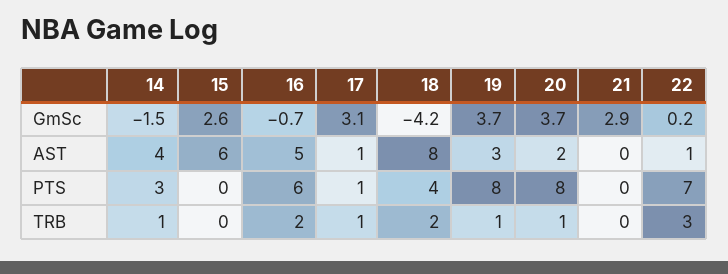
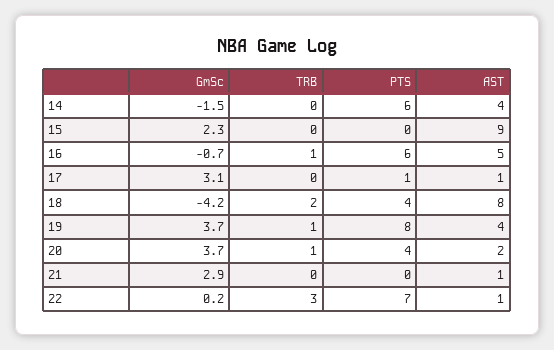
  {
    "14": {
      "GmSc": -1.5,
      "AST": 4,
-     "PTS": 3,
+     "PTS": 6,
-     "TRB": 1
+     "TRB": 0
    },
    "15": {
-     "GmSc": 2.6,
+     "GmSc": 2.3,
-     "AST": 6,
+     "AST": 9,
      "PTS": 0,
      "TRB": 0
    },
    "16": {
      "GmSc": -0.7,
      "AST": 5,
      "PTS": 6,
-     "TRB": 2
+     "TRB": 1
    },
    "17": {
      "GmSc": 3.1,
      "AST": 1,
      "PTS": 1,
-     "TRB": 1
+     "TRB": 0
    },
    "18": {
      "GmSc": -4.2,
      "AST": 8,
      "PTS": 4,
      "TRB": 2
    },
    "19": {
      "GmSc": 3.7,
-     "AST": 3,
+     "AST": 4,
      "PTS": 8,
      "TRB": 1
    },
    "20": {
      "GmSc": 3.7,
      "AST": 2,
-     "PTS": 8,
+     "PTS": 4,
      "TRB": 1
    },
    "21": {
      "GmSc": 2.9,
-     "AST": 0,
+     "AST": 1,
      "PTS": 0,
      "TRB": 0
    },
    "22": {
      "GmSc": 0.2,
      "AST": 1,
      "PTS": 7,
      "TRB": 3
    }
  }

